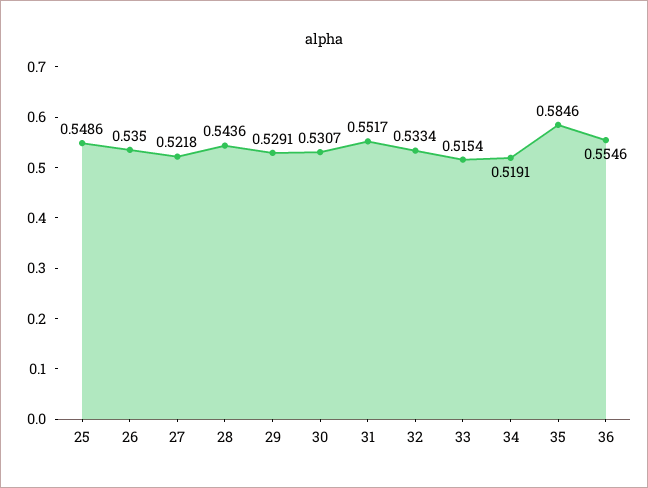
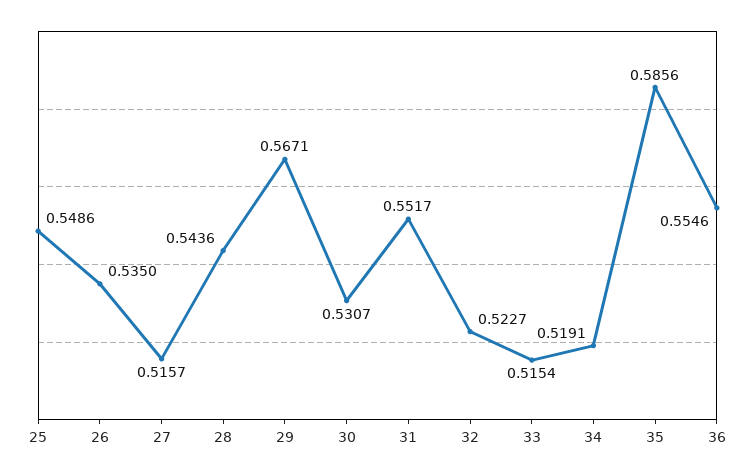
  {
    "25": 0.5486,
    "26": 0.535,
-   "27": 0.5218,
+   "27": 0.5157,
    "28": 0.5436,
-   "29": 0.5291,
+   "29": 0.5671,
    "30": 0.5307,
    "31": 0.5517,
-   "32": 0.5334,
+   "32": 0.5227,
    "33": 0.5154,
    "34": 0.5191,
-   "35": 0.5846,
+   "35": 0.5856,
    "36": 0.5546
  }

